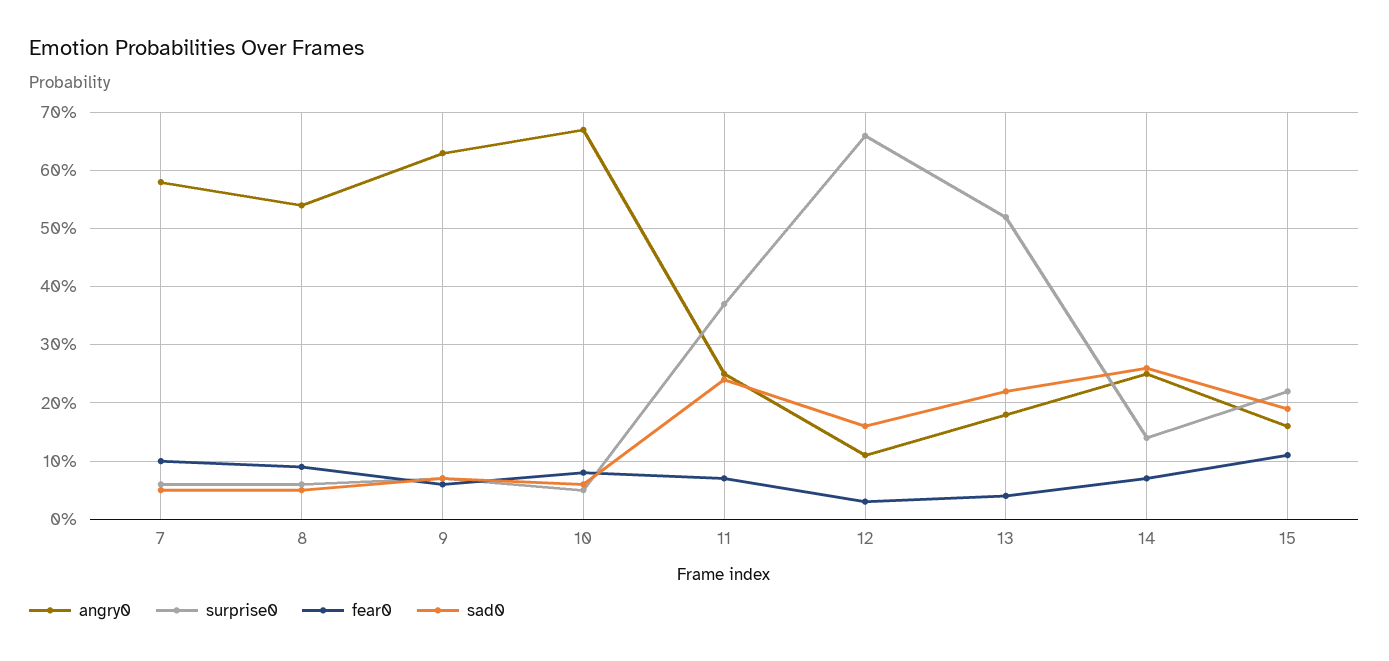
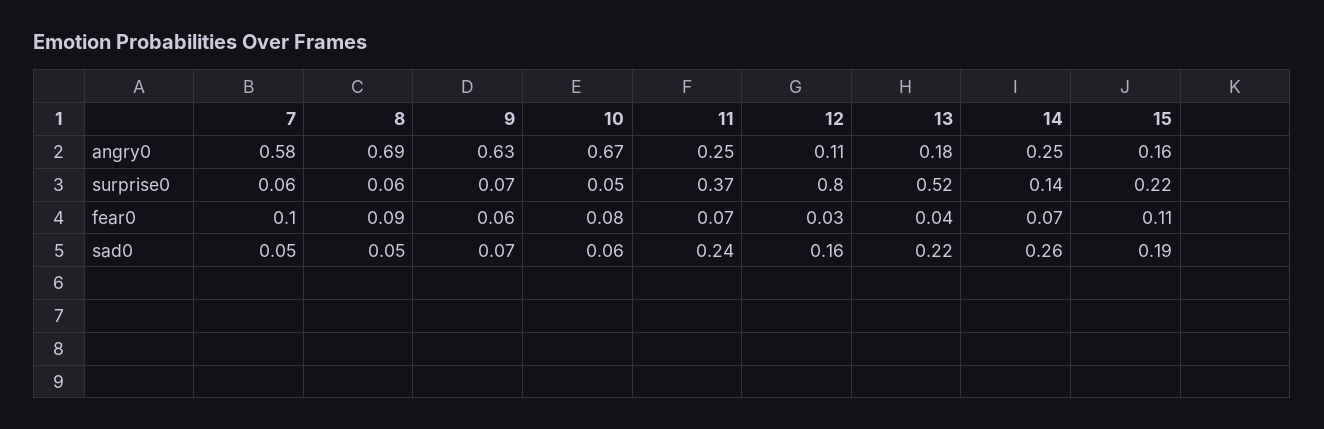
  {
    "angry0": {
      "7": 0.58,
-     "8": 0.55,
+     "8": 0.69,
      "9": 0.63,
      "10": 0.67,
      "11": 0.25,
      "12": 0.11,
      "13": 0.18,
      "14": 0.25,
      "15": 0.16
    },
    "surprise0": {
      "7": 0.06,
      "8": 0.06,
      "9": 0.07,
      "10": 0.05,
      "11": 0.37,
-     "12": 0.65,
+     "12": 0.8,
      "13": 0.52,
      "14": 0.14,
      "15": 0.22
    },
    "fear0": {
      "7": 0.1,
      "8": 0.09,
      "9": 0.06,
      "10": 0.08,
      "11": 0.07,
      "12": 0.03,
      "13": 0.04,
      "14": 0.07,
      "15": 0.11
    },
    "sad0": {
      "7": 0.05,
      "8": 0.05,
      "9": 0.07,
      "10": 0.06,
      "11": 0.24,
      "12": 0.16,
      "13": 0.22,
      "14": 0.26,
      "15": 0.19
    }
  }

